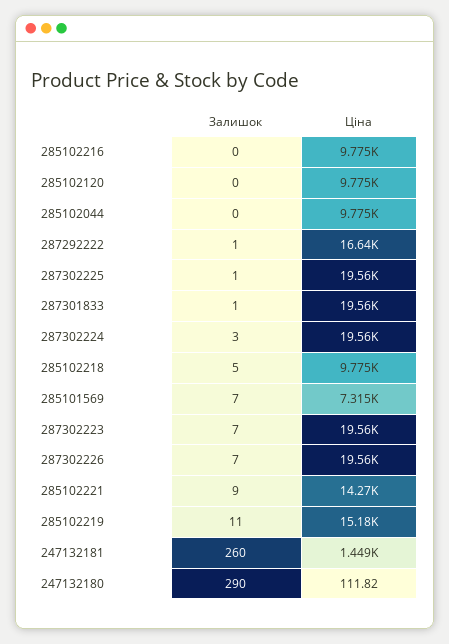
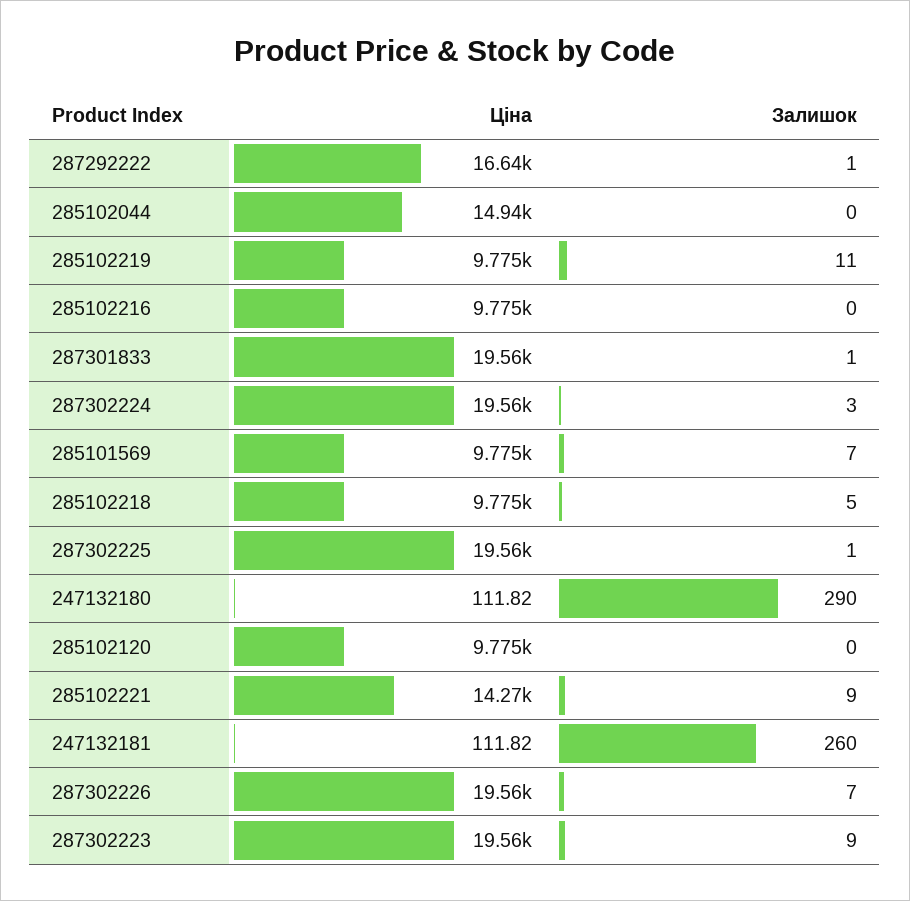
  {
    "Залишок": {
      "285102216": 0,
      "285102120": 0,
      "285102044": 0,
      "287292222": 1,
      "287302225": 1,
      "287301833": 1,
      "287302224": 3,
      "285102218": 5,
      "285101569": 7,
-     "287302223": 7,
+     "287302223": 9,
      "287302226": 7,
      "285102221": 9,
      "285102219": 11,
      "247132181": 260,
      "247132180": 290
    },
    "Ціна": {
      "285102216": 9775,
      "285102120": 9775,
-     "285102044": 9775,
+     "285102044": 14940,
      "287292222": 16640,
      "287302225": 19560,
      "287301833": 19560,
      "287302224": 19560,
      "285102218": 9775,
-     "285101569": 7315,
+     "285101569": 9775,
      "287302223": 19560,
      "287302226": 19560,
      "285102221": 14270,
-     "285102219": 15180,
+     "285102219": 9775,
-     "247132181": 1449,
+     "247132181": 111.82,
      "247132180": 111.82
    }
  }

